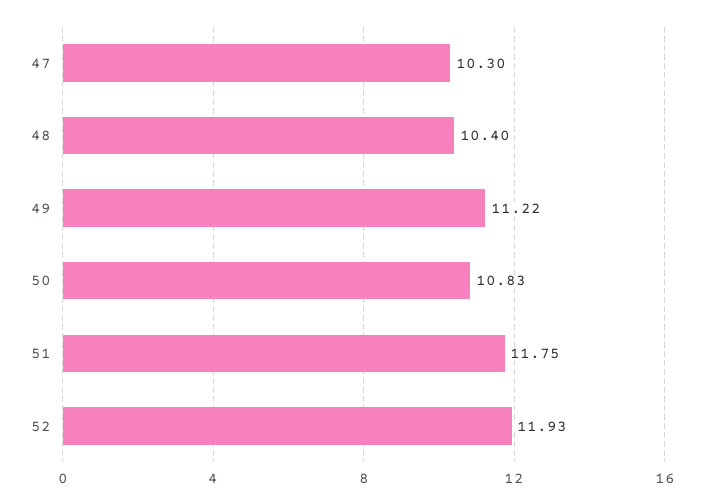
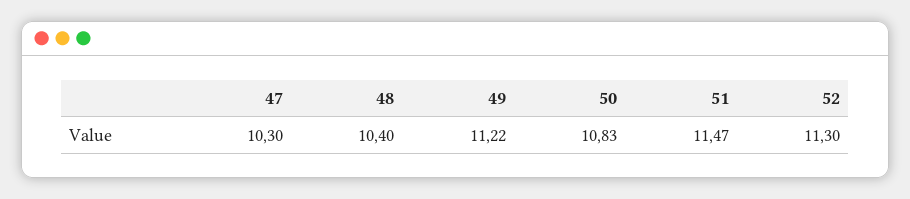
  {
    "47": 10.3,
    "48": 10.4,
    "49": 11.22,
    "50": 10.83,
-   "51": 11.75,
+   "51": 11.47,
-   "52": 11.93
+   "52": 11.3
  }

